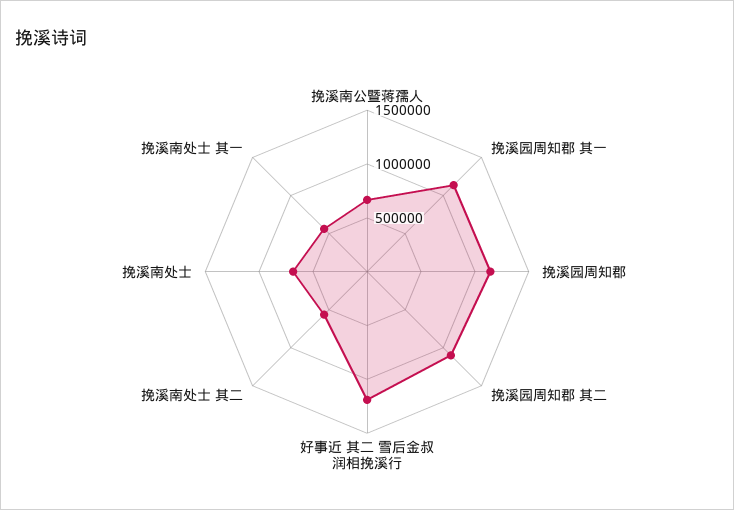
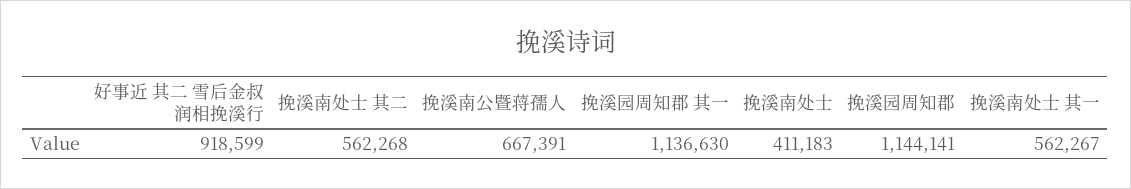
  {
    "挽溪南公暨蒋孺人": 667391,
    "挽溪园周知郡 其一": 1136630,
    "挽溪园周知郡": 1144141,
-   "挽溪园周知郡 其二": 1100000,
-   "好事近 其二 雪后金叔润相挽溪行": 1200000,
+   "好事近 其二 雪后金叔润相挽溪行": 918599,
    "挽溪南处士 其二": 562268,
-   "挽溪南处士": 700000,
+   "挽溪南处士": 411183,
    "挽溪南处士 其一": 562267
  }

